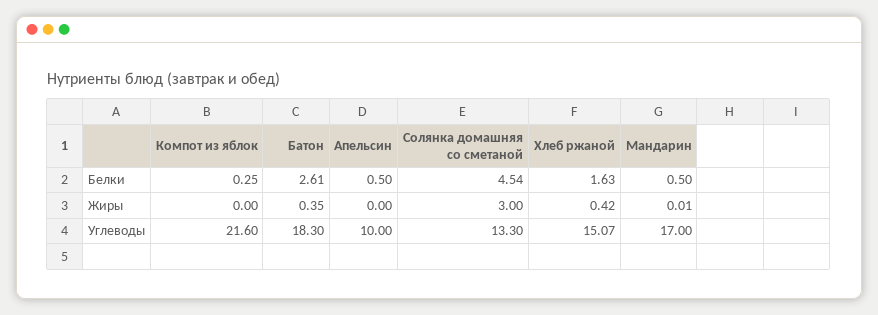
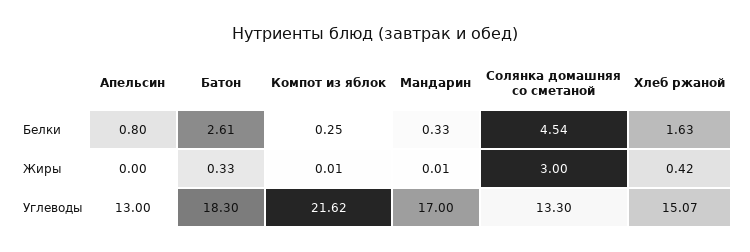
  {
    "Компот из яблок": {
      "Белки": 0.25,
-     "Жиры": 0,
+     "Жиры": 0.01,
-     "Углеводы": 21.6
+     "Углеводы": 21.62
    },
    "Батон": {
      "Белки": 2.61,
-     "Жиры": 0.35,
+     "Жиры": 0.33,
      "Углеводы": 18.3
    },
    "Апельсин": {
-     "Белки": 0.5,
+     "Белки": 0.8,
      "Жиры": 0,
-     "Углеводы": 10
+     "Углеводы": 13
    },
    "Солянка домашняя со сметаной": {
      "Белки": 4.54,
      "Жиры": 3,
      "Углеводы": 13.3
    },
    "Хлеб ржаной": {
      "Белки": 1.63,
      "Жиры": 0.42,
      "Углеводы": 15.07
    },
    "Мандарин": {
-     "Белки": 0.5,
+     "Белки": 0.33,
      "Жиры": 0.01,
      "Углеводы": 17
    }
  }

